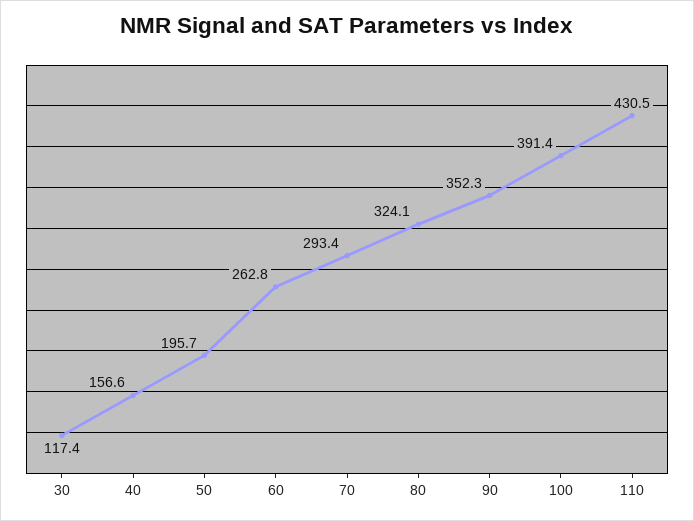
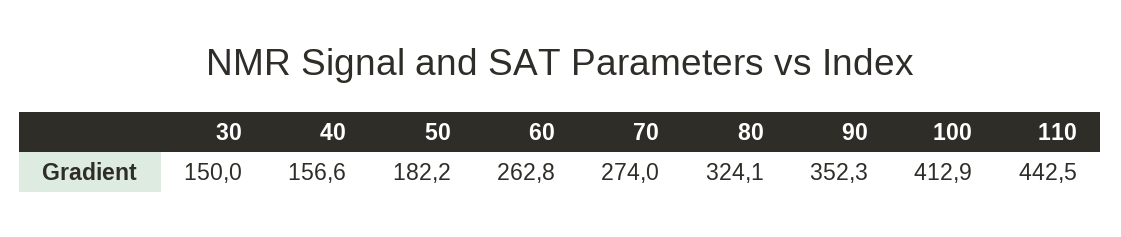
  {
-   "30": 117.4,
+   "30": 150,
    "40": 156.6,
-   "50": 195.7,
+   "50": 182.2,
    "60": 262.8,
-   "70": 293.4,
+   "70": 274,
    "80": 324.1,
    "90": 352.3,
-   "100": 391.4,
+   "100": 412.9,
-   "110": 430.5
+   "110": 442.5
  }

